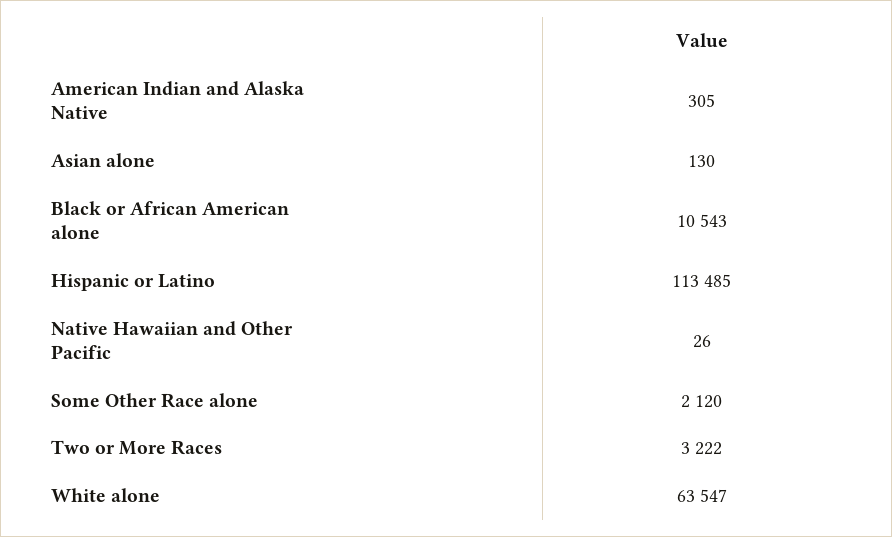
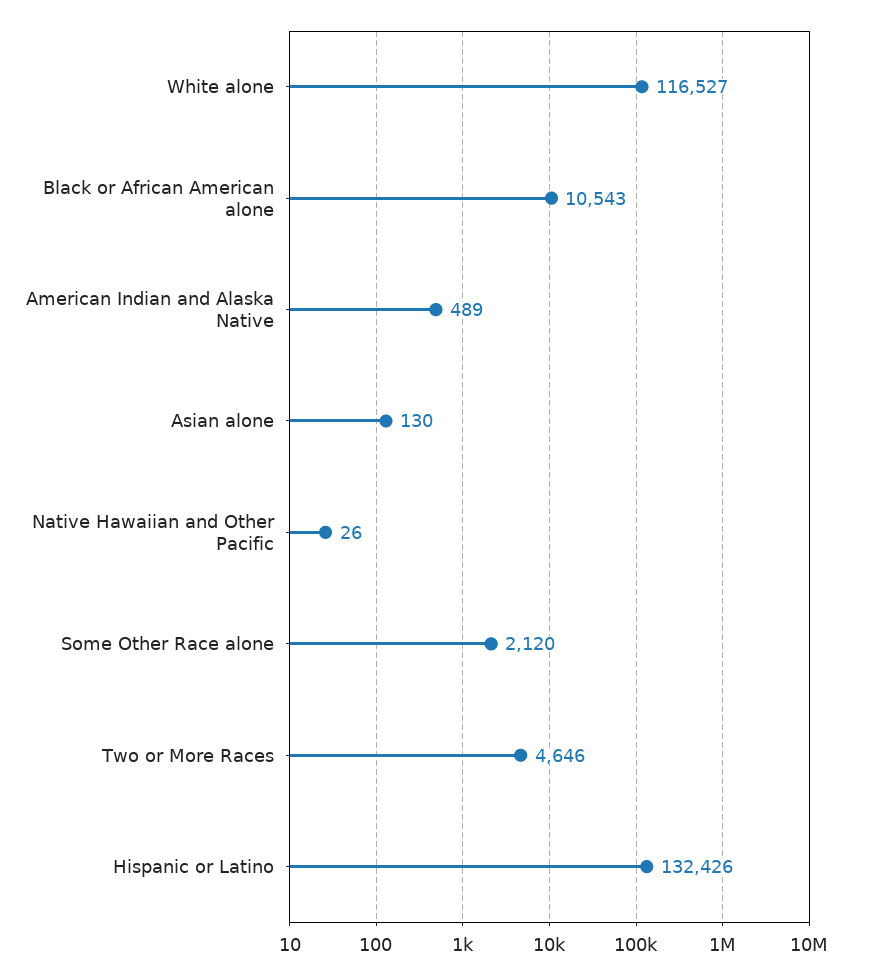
  {
-   "American Indian and Alaska Native": 305,
+   "American Indian and Alaska Native": 489,
    "Asian alone": 130,
    "Black or African American alone": 10543,
-   "Hispanic or Latino": 113485,
+   "Hispanic or Latino": 132426,
    "Native Hawaiian and Other Pacific": 26,
    "Some Other Race alone": 2120,
-   "Two or More Races": 3222,
+   "Two or More Races": 4646,
-   "White alone": 63547
+   "White alone": 116527
  }

